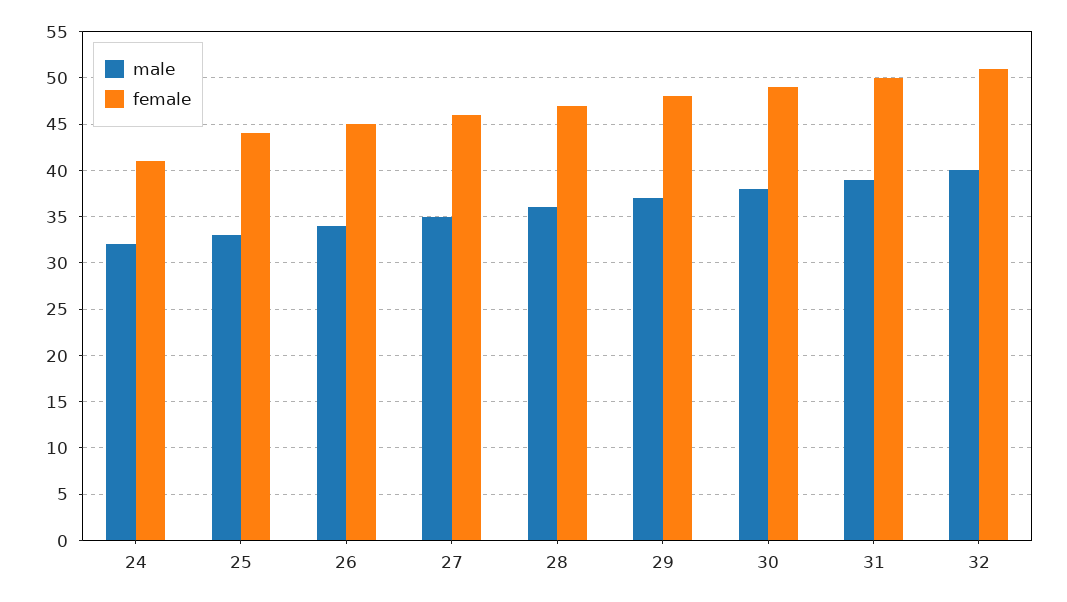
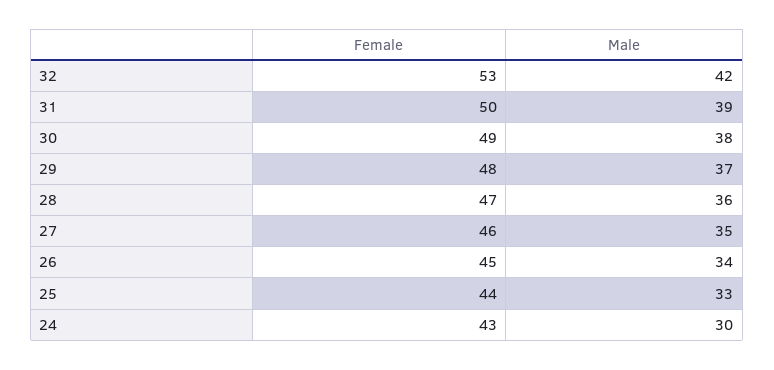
  {
    "male": {
-     "24": 32,
+     "24": 30,
      "25": 33,
      "26": 34,
      "27": 35,
      "28": 36,
      "29": 37,
      "30": 38,
      "31": 39,
-     "32": 40
+     "32": 42
    },
    "female": {
-     "24": 41,
+     "24": 43,
      "25": 44,
      "26": 45,
      "27": 46,
      "28": 47,
      "29": 48,
      "30": 49,
      "31": 50,
-     "32": 51
+     "32": 53
    }
  }

